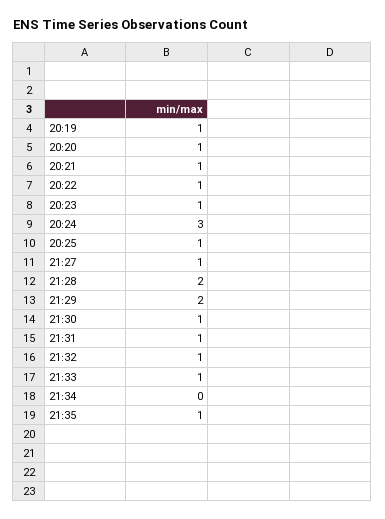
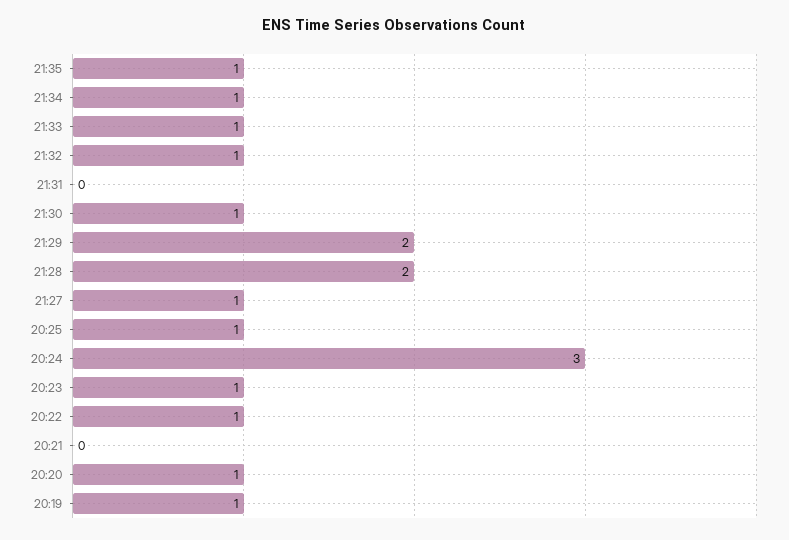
  {
    "20:19": 1,
    "20:20": 1,
-   "20:21": 1,
+   "20:21": 0,
    "20:22": 1,
    "20:23": 1,
    "20:24": 3,
    "20:25": 1,
    "21:27": 1,
    "21:28": 2,
    "21:29": 2,
    "21:30": 1,
-   "21:31": 1,
+   "21:31": 0,
    "21:32": 1,
    "21:33": 1,
-   "21:34": 0,
+   "21:34": 1,
    "21:35": 1
  }

